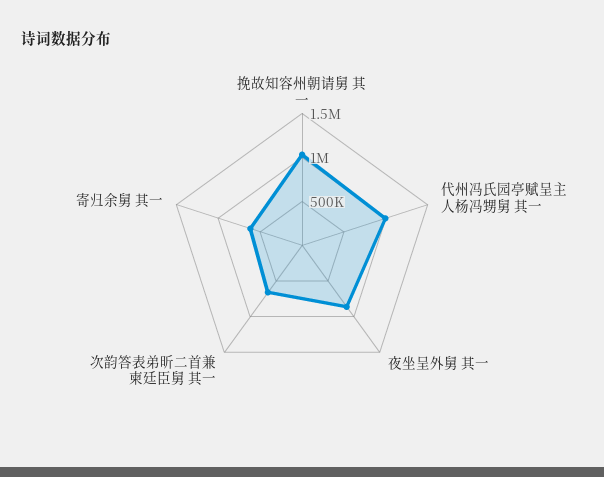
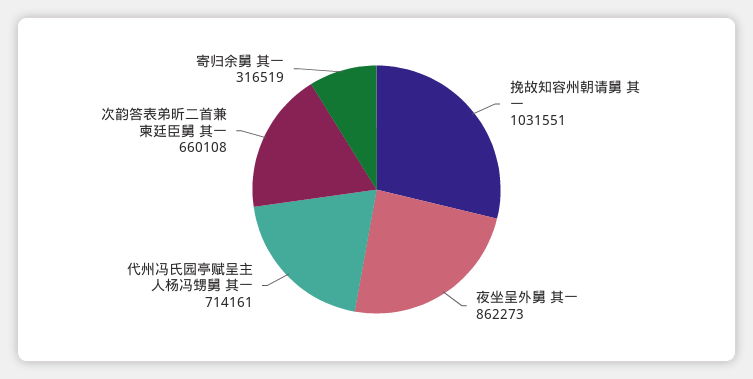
  {
    "挽故知容州朝请舅 其一": 1031551,
-   "代州冯氏园亭赋呈主人杨冯甥舅 其一": 1000000,
+   "代州冯氏园亭赋呈主人杨冯甥舅 其一": 714161,
    "夜坐呈外舅 其一": 862273,
    "次韵答表弟昕二首兼柬廷臣舅 其一": 660108,
-   "寄归余舅 其一": 600000
+   "寄归余舅 其一": 316519
  }

